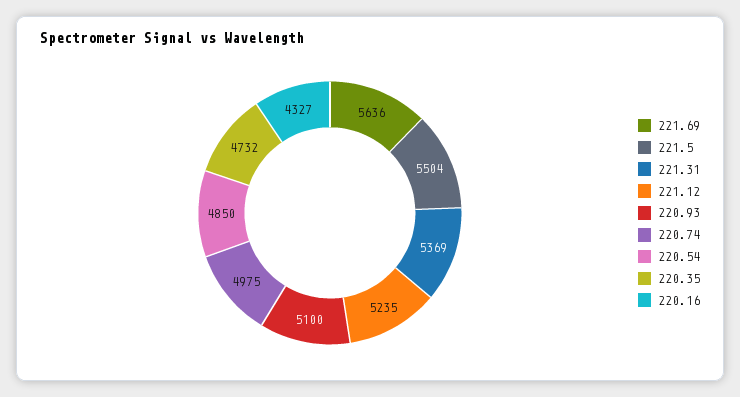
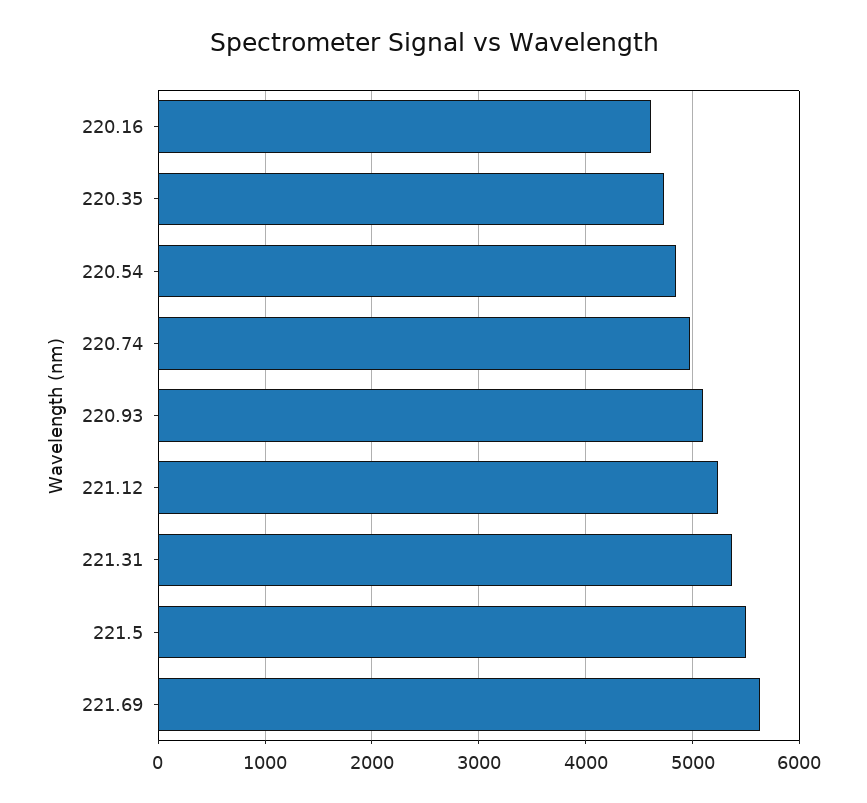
  {
    "221.69": 5636,
    "221.5": 5504,
    "221.31": 5369,
    "221.12": 5235,
    "220.93": 5100,
    "220.74": 4975,
    "220.54": 4850,
    "220.35": 4732,
-   "220.16": 4327
+   "220.16": 4600
  }

